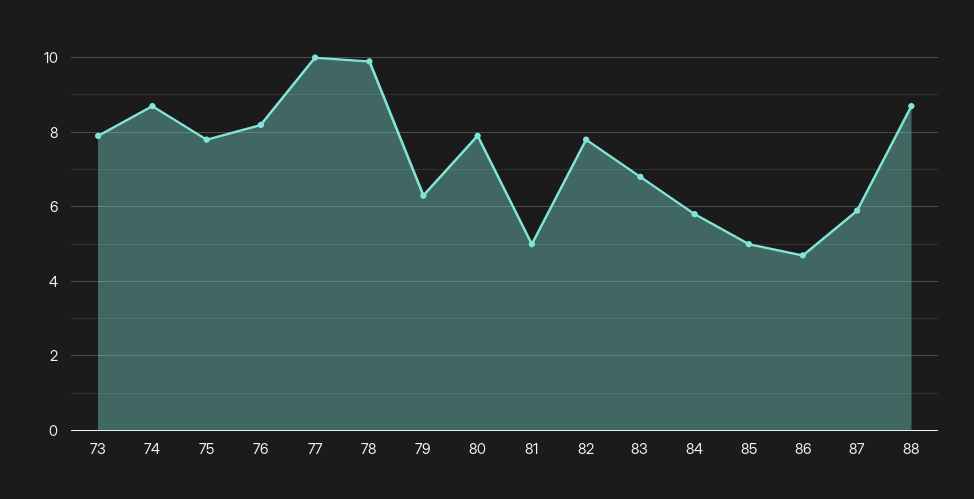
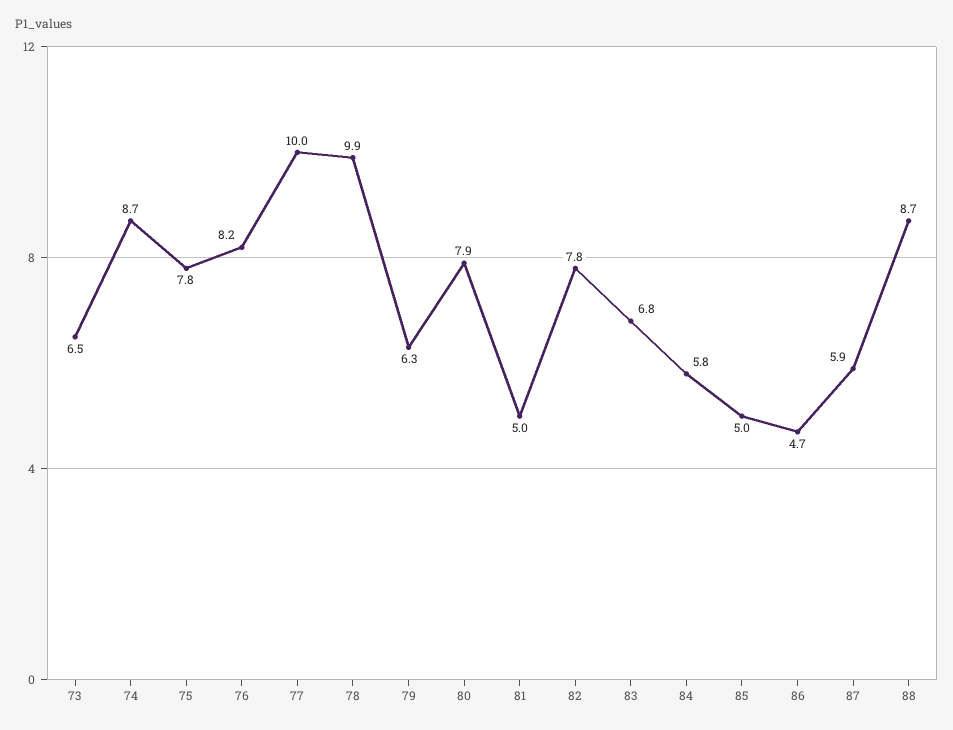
  {
-   "73": 8,
+   "73": 6.5,
    "74": 8.7,
    "75": 7.8,
    "76": 8.2,
    "77": 10,
    "78": 9.9,
    "79": 6.3,
    "80": 7.9,
    "81": 5,
    "82": 7.8,
    "83": 6.8,
    "84": 5.8,
    "85": 5,
    "86": 4.7,
    "87": 5.9,
    "88": 8.7
  }

